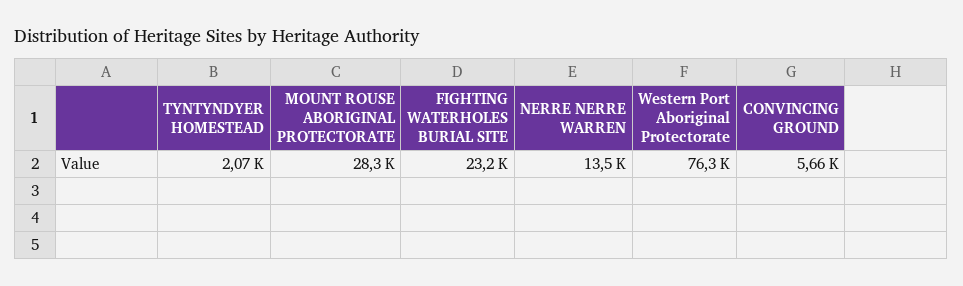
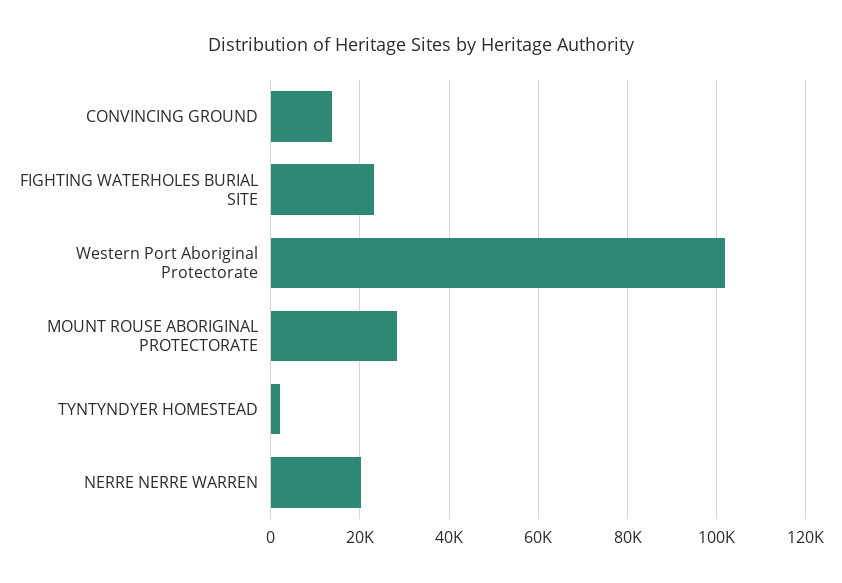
  {
    "TYNTYNDYER HOMESTEAD": 2070,
    "MOUNT ROUSE ABORIGINAL PROTECTORATE": 28300,
    "FIGHTING WATERHOLES BURIAL SITE": 23200,
-   "NERRE NERRE WARREN": 13500,
+   "NERRE NERRE WARREN": 20000,
-   "Western Port Aboriginal Protectorate": 76300,
+   "Western Port Aboriginal Protectorate": 102000,
-   "CONVINCING GROUND": 5660
+   "CONVINCING GROUND": 14000
  }

